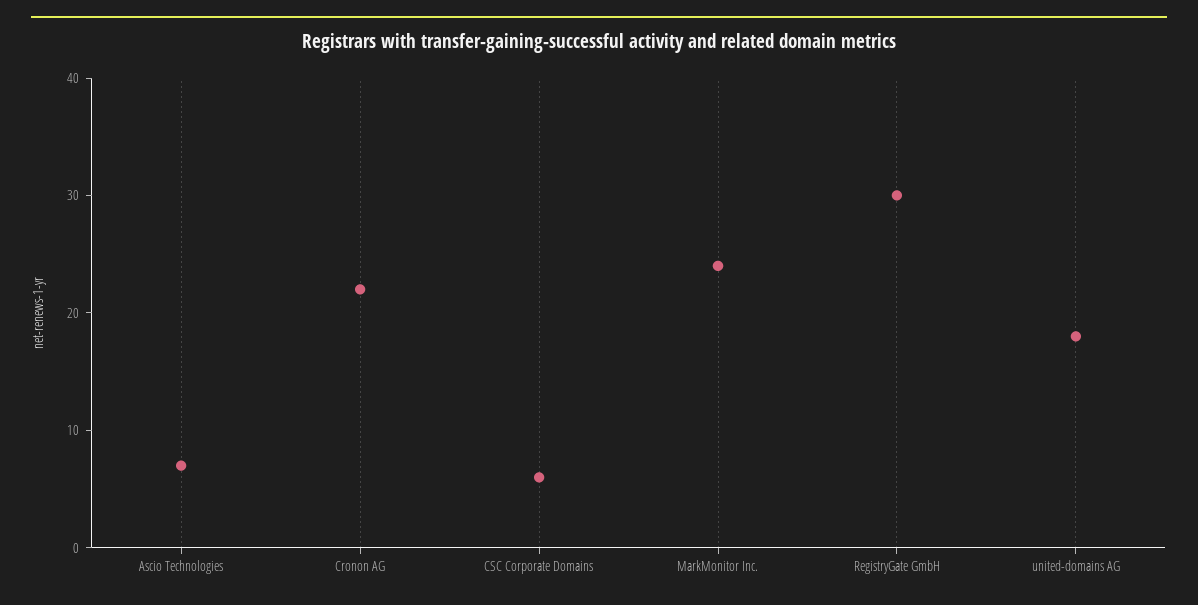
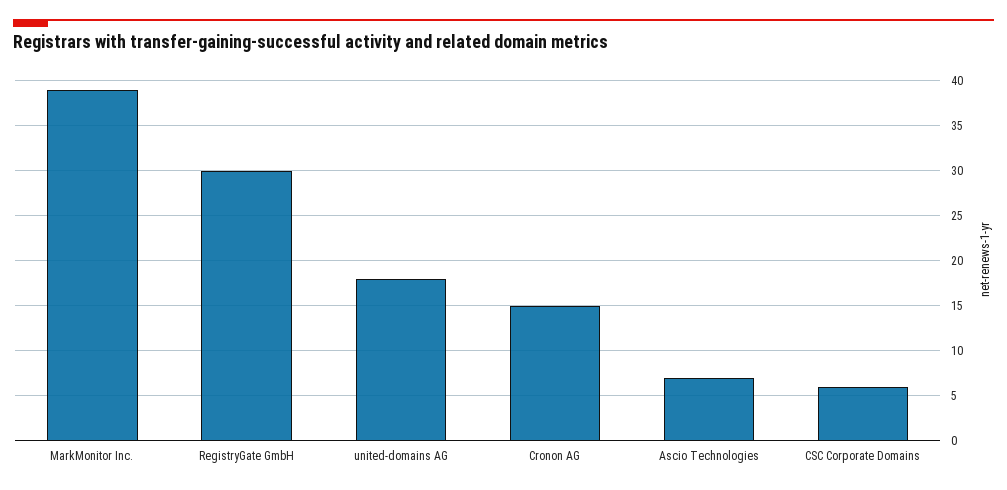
  {
    "Ascio Technologies": 7,
-   "Cronon AG": 22,
+   "Cronon AG": 15,
    "CSC Corporate Domains": 6,
-   "MarkMonitor Inc.": 24,
+   "MarkMonitor Inc.": 39,
    "RegistryGate GmbH": 30,
    "united-domains AG": 18
  }

